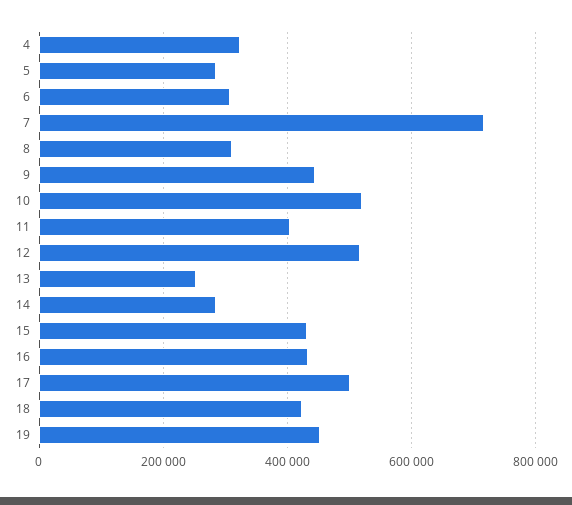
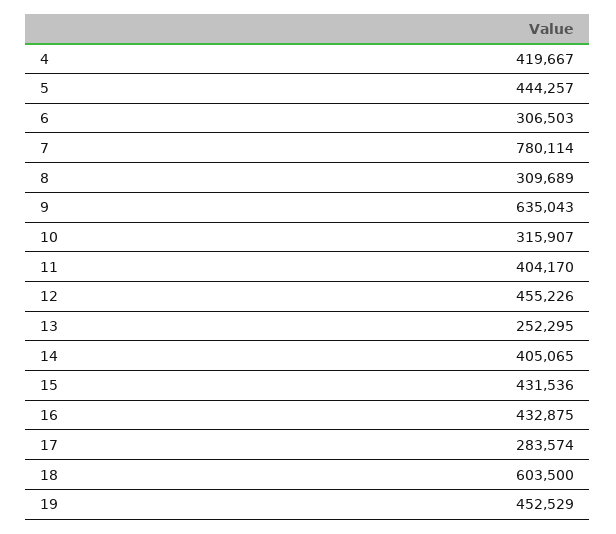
  {
-   "4": 320000,
+   "4": 419667,
-   "5": 280000,
+   "5": 444257,
    "6": 306503,
-   "7": 720000,
+   "7": 780114,
    "8": 309689,
-   "9": 440000,
+   "9": 635043,
-   "10": 520000,
+   "10": 315907,
    "11": 404170,
-   "12": 520000,
+   "12": 455226,
    "13": 252295,
-   "14": 280000,
+   "14": 405065,
    "15": 431536,
    "16": 432875,
-   "17": 500000,
+   "17": 283574,
-   "18": 420000,
+   "18": 603500,
    "19": 452529
  }

